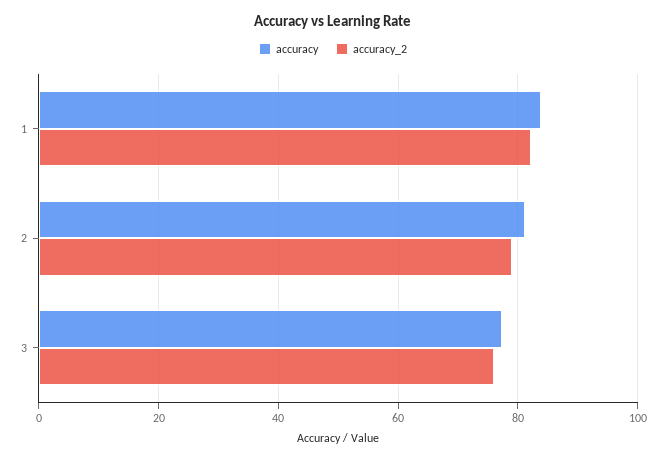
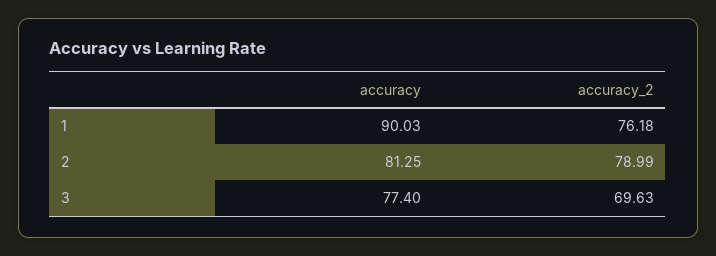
  {
    "accuracy": {
-     "1": 84,
+     "1": 90.03,
      "2": 81.25,
      "3": 77.4
    },
    "accuracy_2": {
-     "1": 82,
+     "1": 76.18,
      "2": 78.99,
-     "3": 76
+     "3": 69.63
    }
  }

